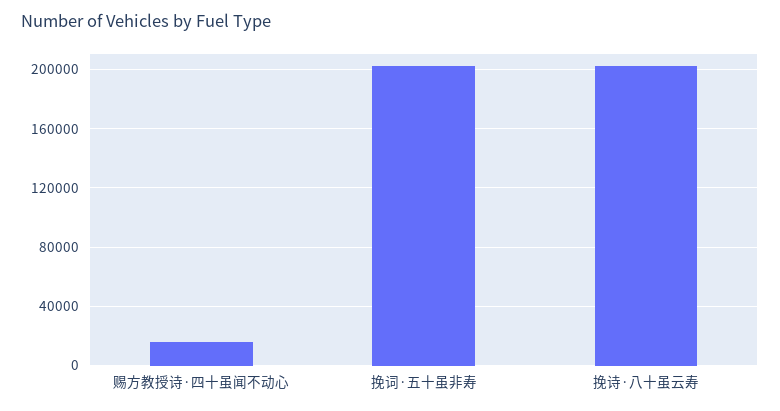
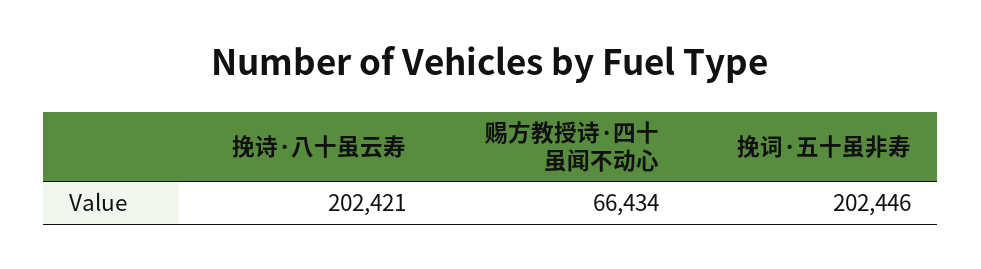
  {
-   "赐方教授诗·四十虽闻不动心": 15000,
+   "赐方教授诗·四十虽闻不动心": 66434,
    "挽词·五十虽非寿": 202446,
    "挽诗·八十虽云寿": 202421
  }

